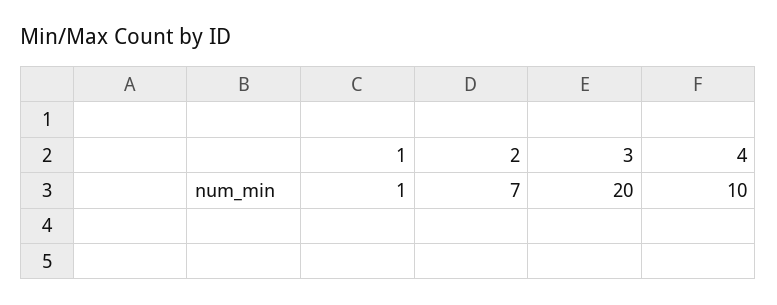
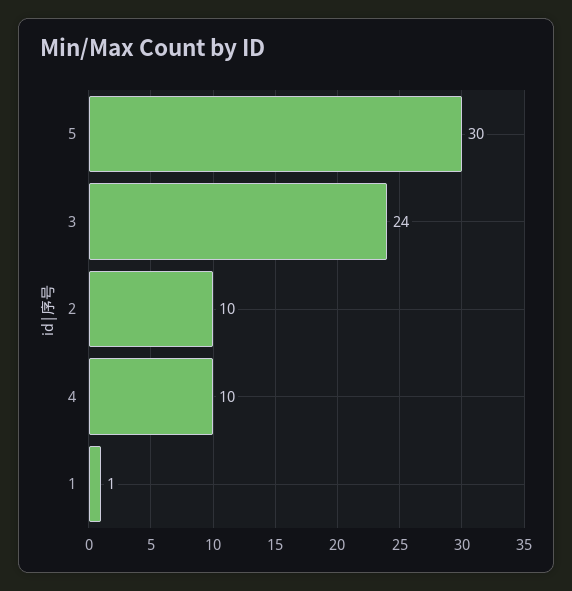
  {
    "1": 1,
-   "2": 7,
+   "2": 10,
-   "3": 20,
+   "3": 24,
-   "4": 10
+   "4": 10,
+   "5": 30
  }

